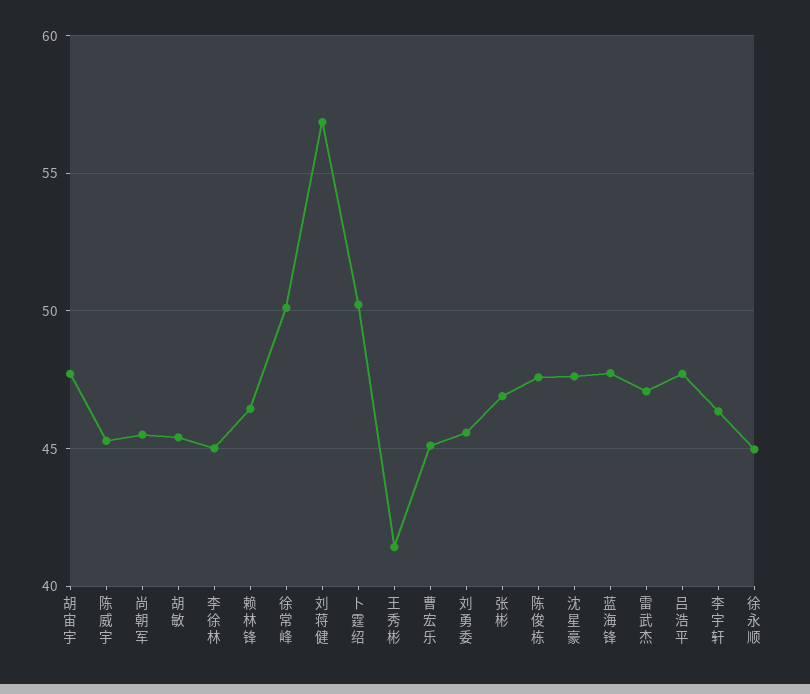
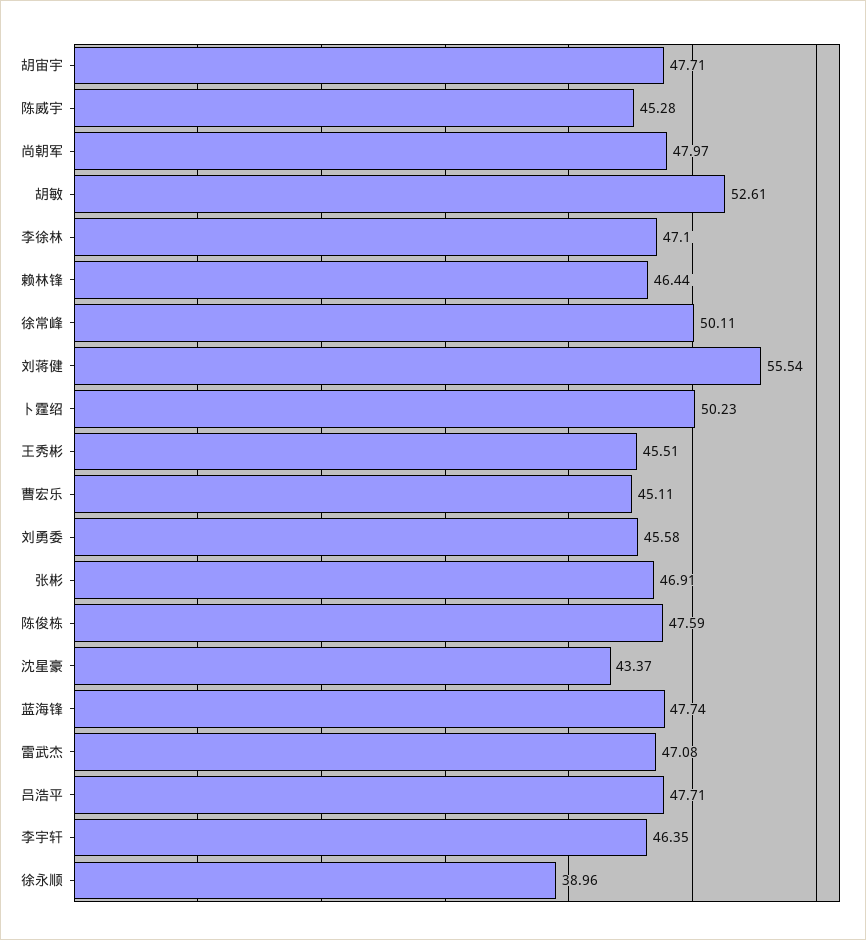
  {
    "胡宙宇": 47.71,
    "陈威宇": 45.28,
-   "尚朝军": 45.5,
+   "尚朝军": 47.97,
-   "胡敏": 45.5,
+   "胡敏": 52.61,
-   "李徐林": 45,
+   "李徐林": 47.1,
    "赖林锋": 46.44,
    "徐常峰": 50.11,
-   "刘蒋健": 57,
+   "刘蒋健": 55.54,
    "卜霆绍": 50.23,
-   "王秀彬": 41.5,
+   "王秀彬": 45.51,
    "曹宏乐": 45.11,
    "刘勇委": 45.58,
    "张彬": 46.91,
    "陈俊栋": 47.59,
-   "沈星豪": 47.5,
+   "沈星豪": 43.37,
    "蓝海锋": 47.74,
    "雷武杰": 47.08,
    "吕浩平": 47.71,
    "李宇轩": 46.35,
-   "徐永顺": 45
+   "徐永顺": 38.96
  }

